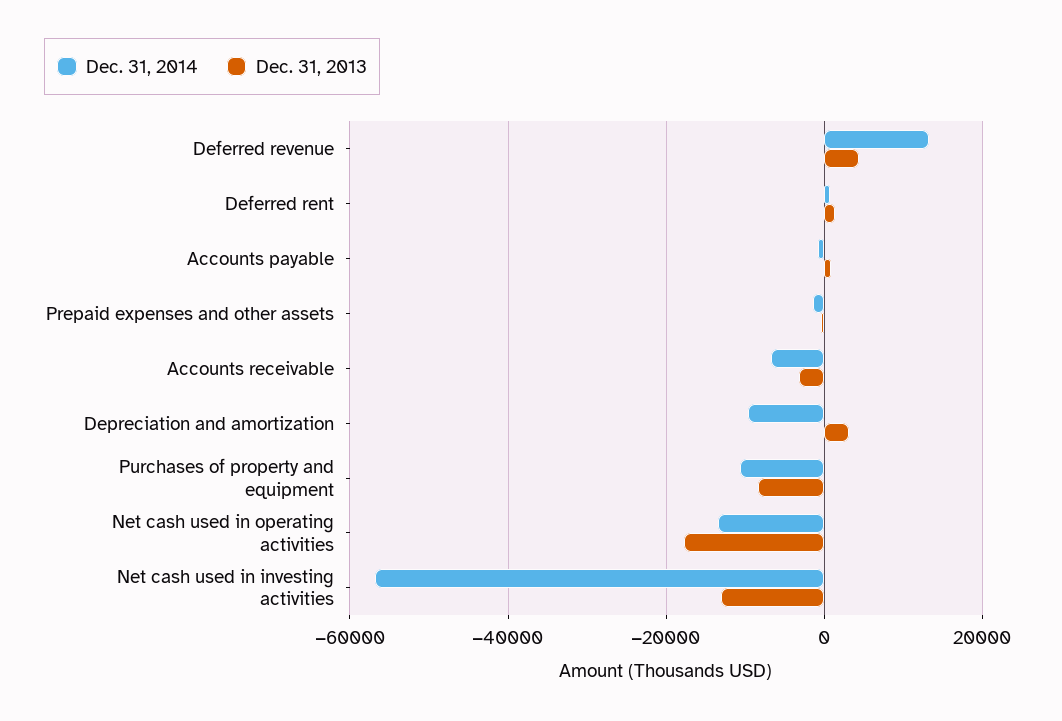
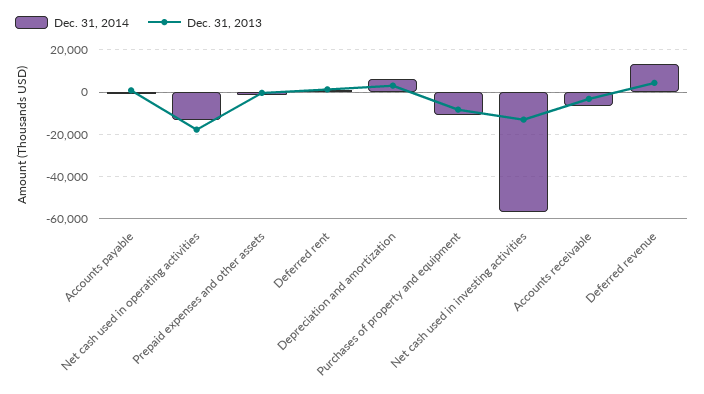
  {
    "Dec. 31, 2014": {
      "Deferred revenue": 14000,
      "Deferred rent": 0,
      "Accounts payable": 0,
      "Prepaid expenses and other assets": -2000,
      "Accounts receivable": -6000,
-     "Depreciation and amortization": -10000,
+     "Depreciation and amortization": 5000,
      "Purchases of property and equipment": -10000,
      "Net cash used in operating activities": -14000,
      "Net cash used in investing activities": -56000
    },
    "Dec. 31, 2013": {
      "Deferred revenue": 4000,
      "Deferred rent": 2000,
      "Accounts payable": 0,
      "Prepaid expenses and other assets": 0,
      "Accounts receivable": -4000,
      "Depreciation and amortization": 4000,
      "Purchases of property and equipment": -8000,
      "Net cash used in operating activities": -18000,
      "Net cash used in investing activities": -14000
    }
  }

